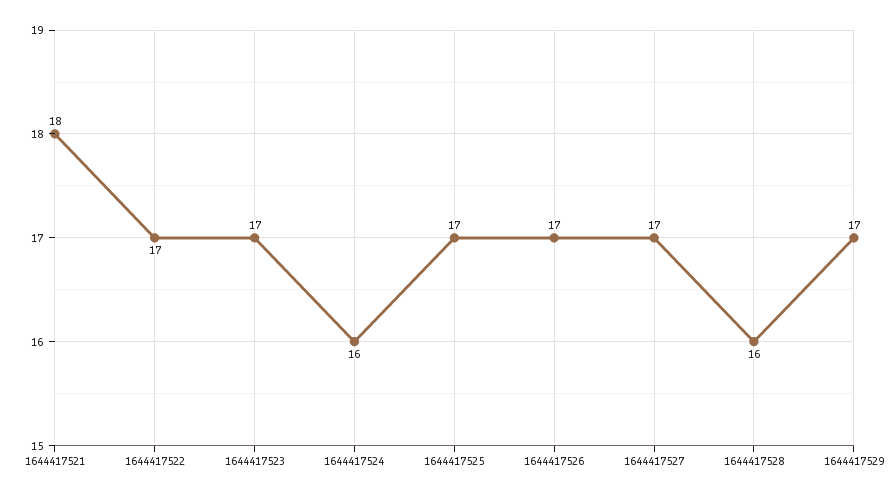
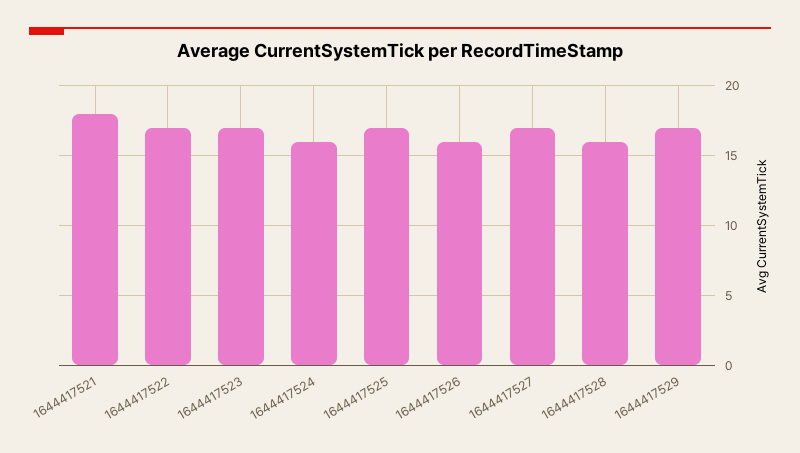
  {
    "1644417521": 18,
    "1644417522": 17,
    "1644417523": 17,
    "1644417524": 16,
    "1644417525": 17,
-   "1644417526": 17,
+   "1644417526": 16,
    "1644417527": 17,
    "1644417528": 16,
    "1644417529": 17
  }

